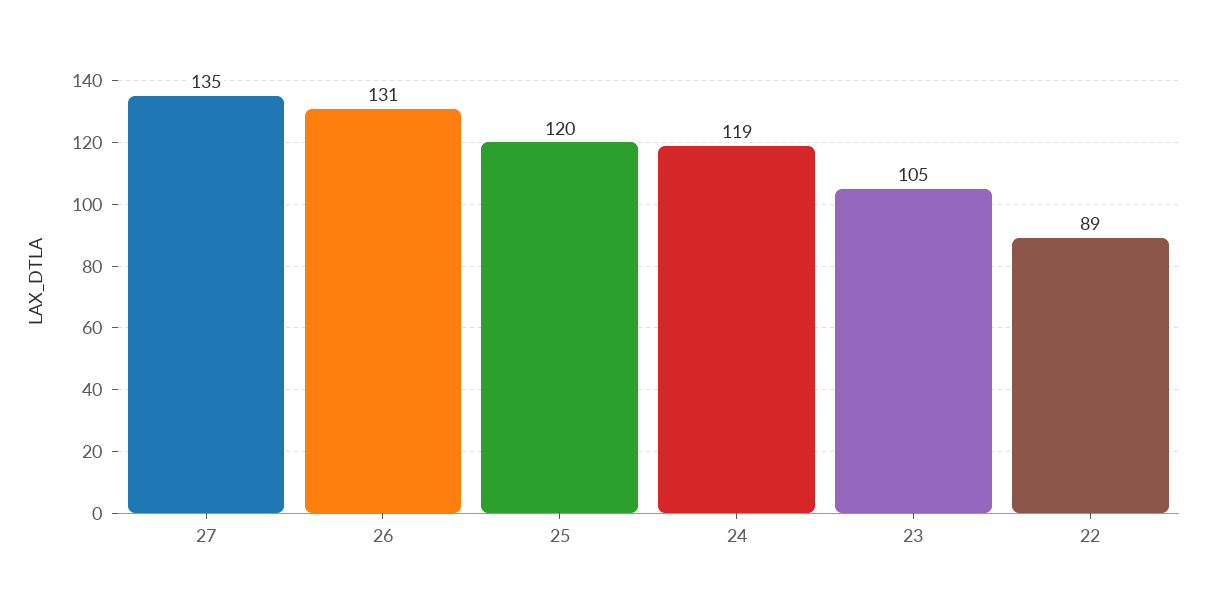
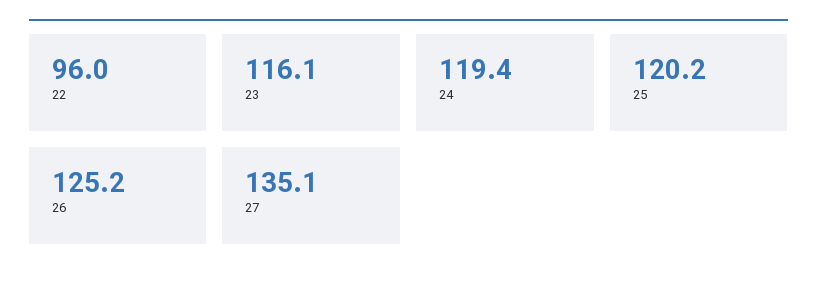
  {
    "27": 135.1,
-   "26": 131,
+   "26": 125.2,
    "25": 120.2,
    "24": 119.4,
-   "23": 105,
+   "23": 116.1,
-   "22": 89
+   "22": 96
  }

